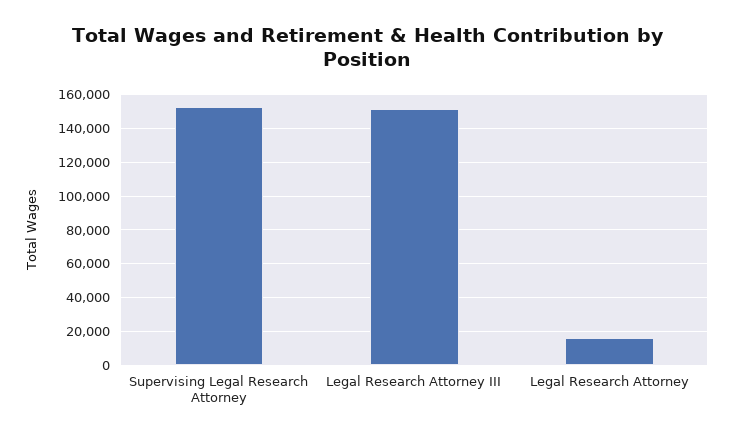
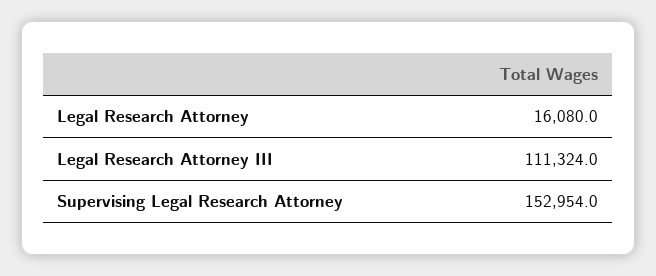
  {
    "Supervising Legal Research Attorney": 152954,
-   "Legal Research Attorney III": 150000,
+   "Legal Research Attorney III": 111324,
    "Legal Research Attorney": 16080
  }

